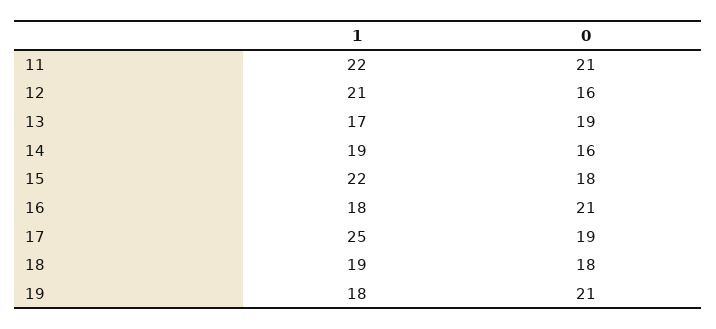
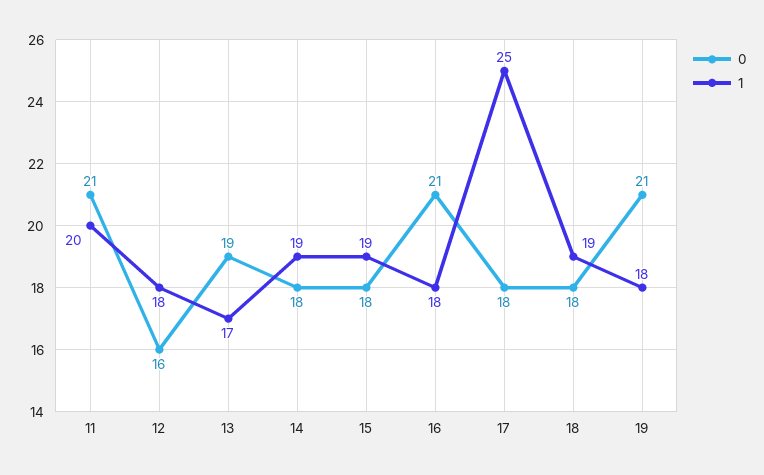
  {
    "1": {
-     "11": 22,
+     "11": 20,
-     "12": 21,
+     "12": 18,
      "13": 17,
      "14": 19,
-     "15": 22,
+     "15": 19,
      "16": 18,
      "17": 25,
      "18": 19,
      "19": 18
    },
    "0": {
      "11": 21,
      "12": 16,
      "13": 19,
-     "14": 16,
+     "14": 18,
      "15": 18,
      "16": 21,
-     "17": 19,
+     "17": 18,
      "18": 18,
      "19": 21
    }
  }

